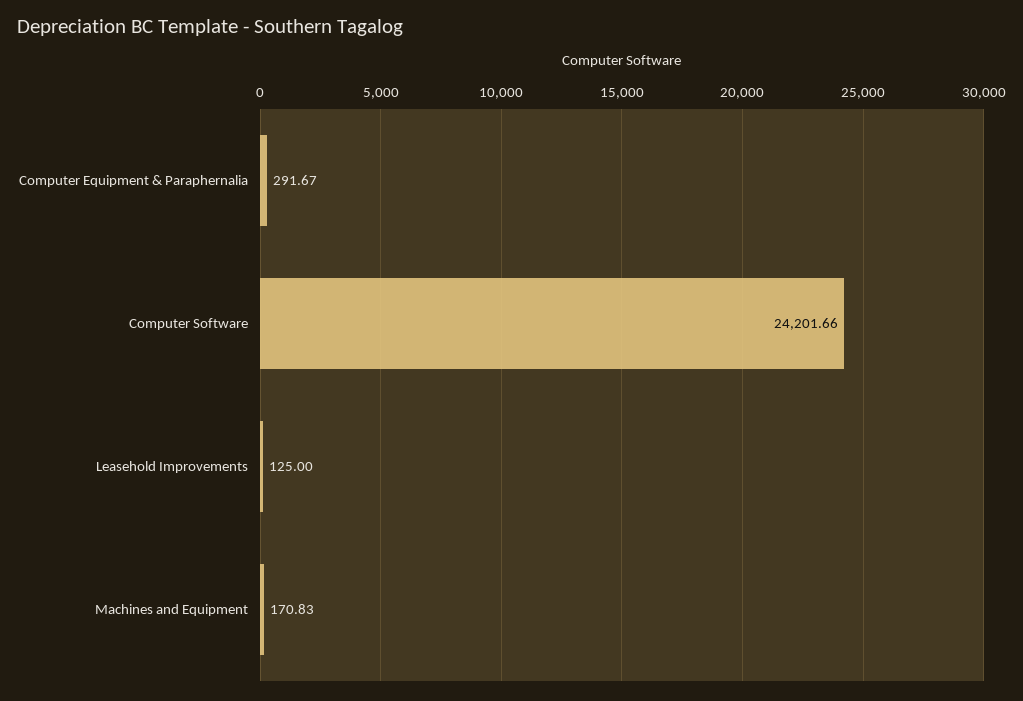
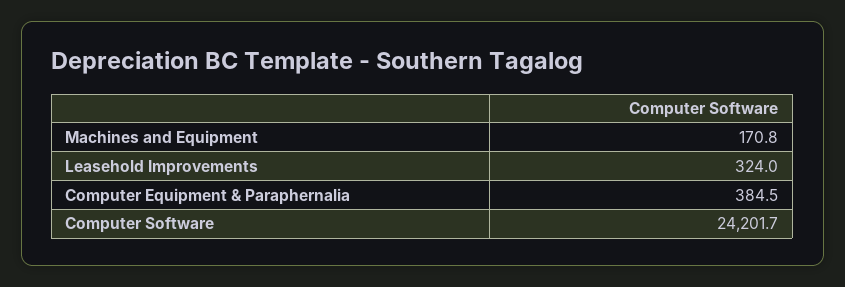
  {
-   "Computer Equipment & Paraphernalia": 291.67,
+   "Computer Equipment & Paraphernalia": 384.5,
    "Computer Software": 24201.66,
-   "Leasehold Improvements": 125,
+   "Leasehold Improvements": 324,
    "Machines and Equipment": 170.83
  }

